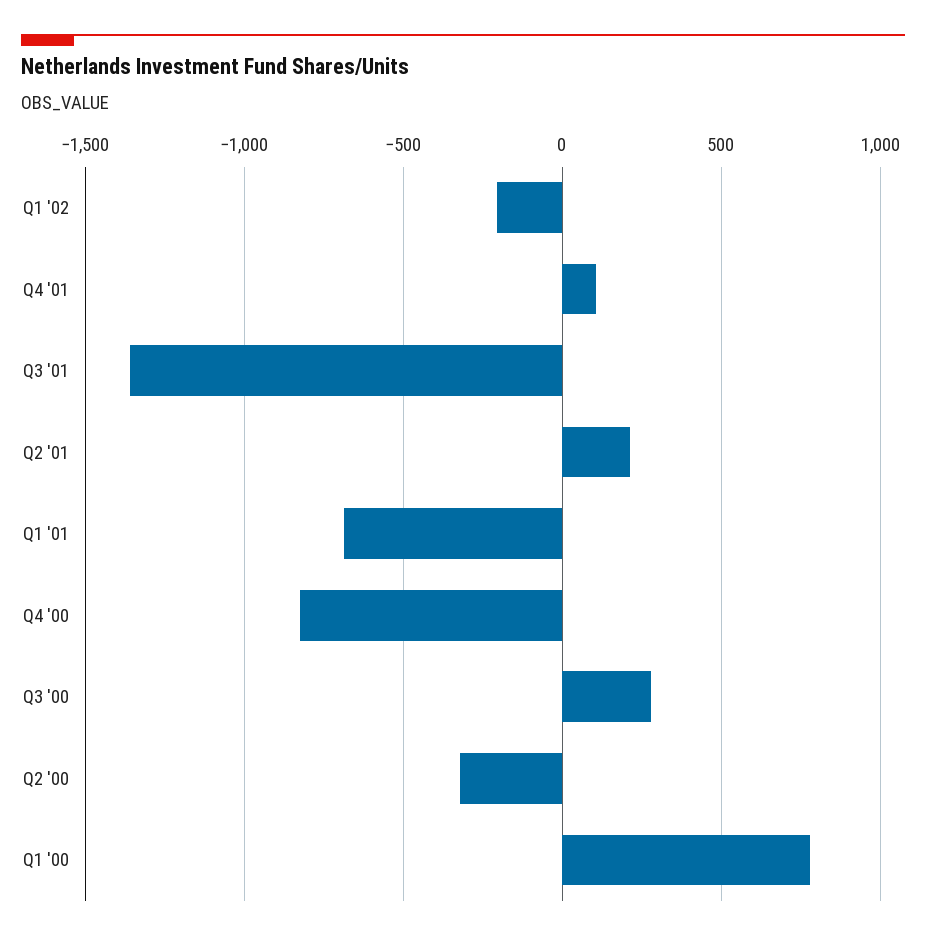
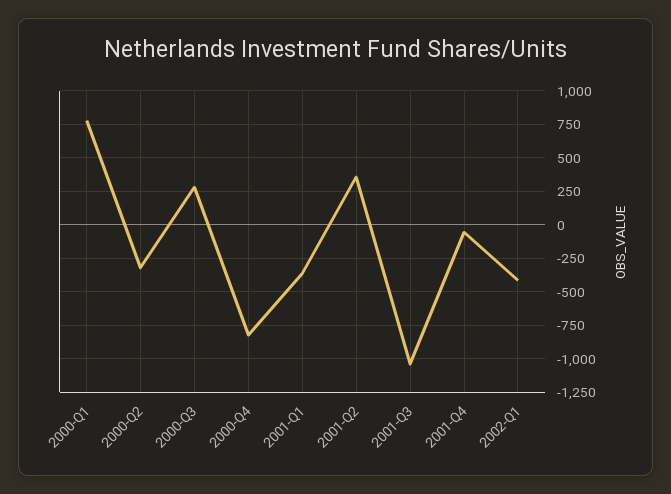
  {
-   "Q1 '02": -200,
+   "Q1 '02": -400,
-   "Q4 '01": 100,
+   "Q4 '01": -50,
-   "Q3 '01": -1350,
+   "Q3 '01": -1050,
-   "Q2 '01": 200,
+   "Q2 '01": 350,
-   "Q1 '01": -700,
+   "Q1 '01": -350,
    "Q4 '00": -800,
    "Q3 '00": 300,
    "Q2 '00": -300,
    "Q1 '00": 800
  }

